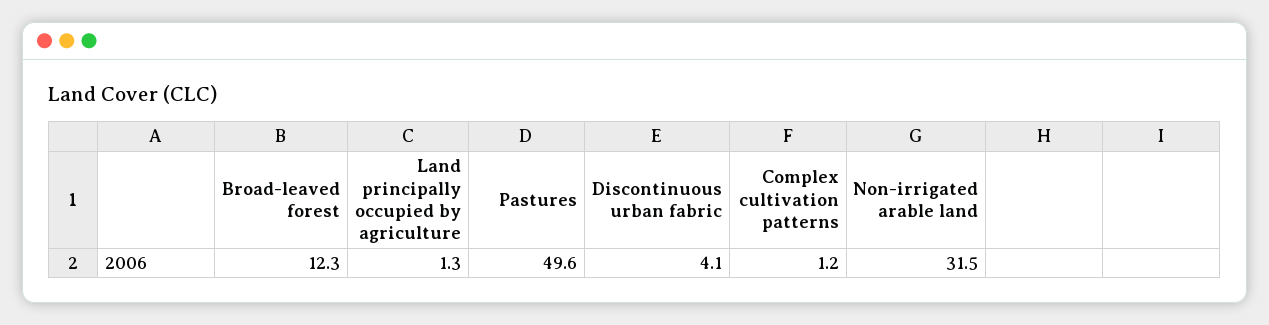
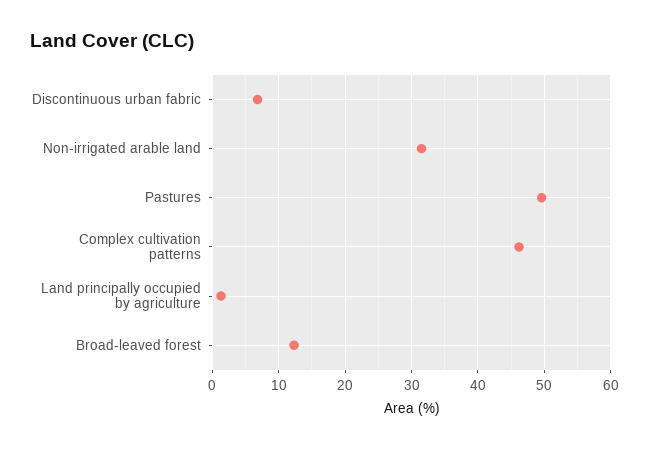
  {
    "Broad-leaved forest": 12.3,
    "Land principally occupied by agriculture": 1.3,
    "Pastures": 49.6,
-   "Discontinuous urban fabric": 4.1,
+   "Discontinuous urban fabric": 7,
-   "Complex cultivation patterns": 1.2,
+   "Complex cultivation patterns": 46,
    "Non-irrigated arable land": 31.5
  }

